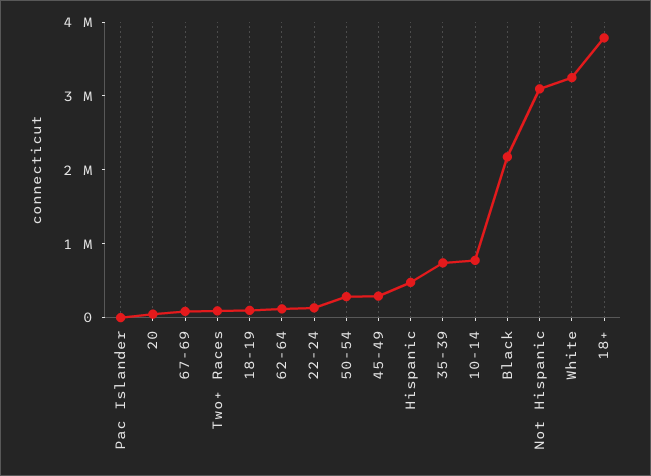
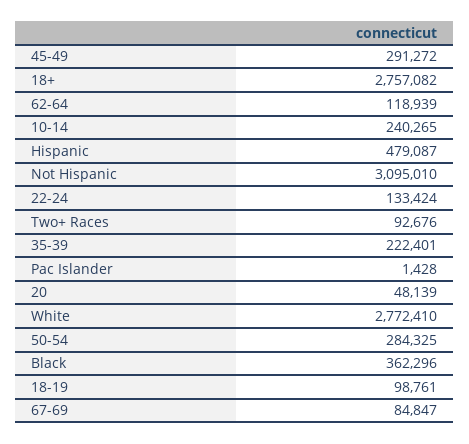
  {
    "Pac Islander": 1428,
    "20": 48139,
    "67-69": 84847,
    "Two+ Races": 92676,
    "18-19": 98761,
    "62-64": 118939,
    "22-24": 133424,
    "50-54": 284325,
    "45-49": 291272,
    "Hispanic": 479087,
-   "35-39": 800000,
+   "35-39": 222401,
-   "10-14": 800000,
+   "10-14": 240265,
-   "Black": 2200000,
+   "Black": 362296,
    "Not Hispanic": 3095010,
-   "White": 3200000,
+   "White": 2772410,
-   "18+": 3800000
+   "18+": 2757082
  }

